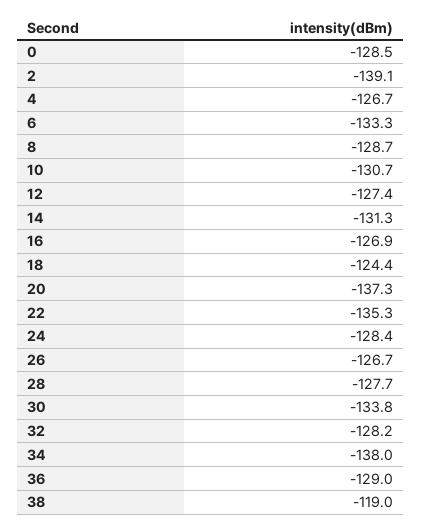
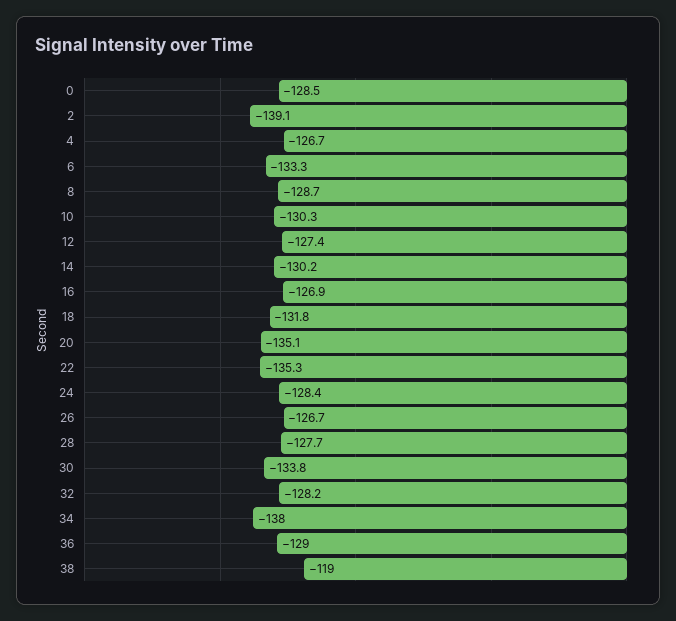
  {
    "0": -128.5,
    "2": -139.1,
    "4": -126.7,
    "6": -133.3,
    "8": -128.7,
-   "10": -130.7,
+   "10": -130.3,
    "12": -127.4,
-   "14": -131.3,
+   "14": -130.2,
    "16": -126.9,
-   "18": -124.4,
+   "18": -131.8,
-   "20": -137.3,
+   "20": -135.1,
    "22": -135.3,
    "24": -128.4,
    "26": -126.7,
    "28": -127.7,
    "30": -133.8,
    "32": -128.2,
    "34": -138,
    "36": -129,
    "38": -119
  }

